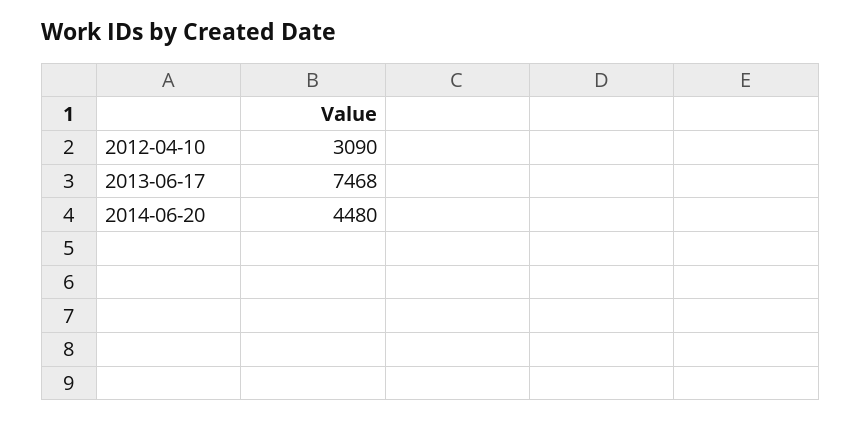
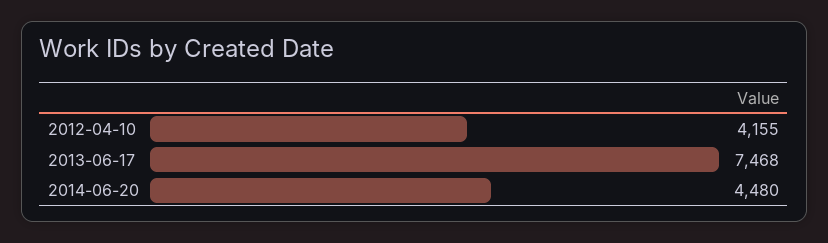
  {
-   "2012-04-10": 3090,
+   "2012-04-10": 4155,
    "2013-06-17": 7468,
    "2014-06-20": 4480
  }

